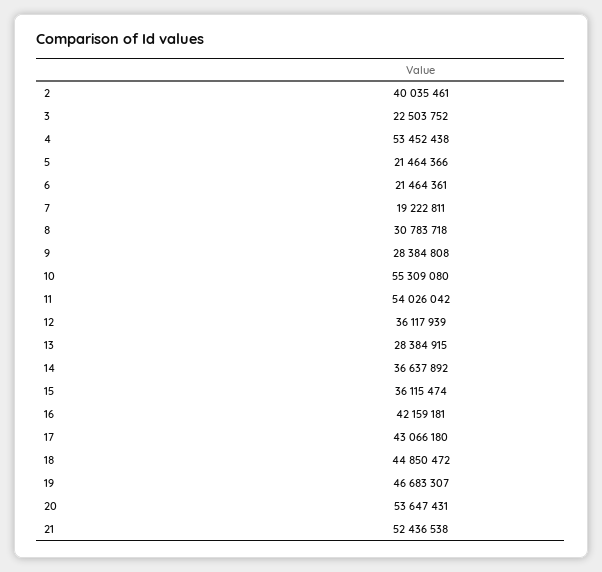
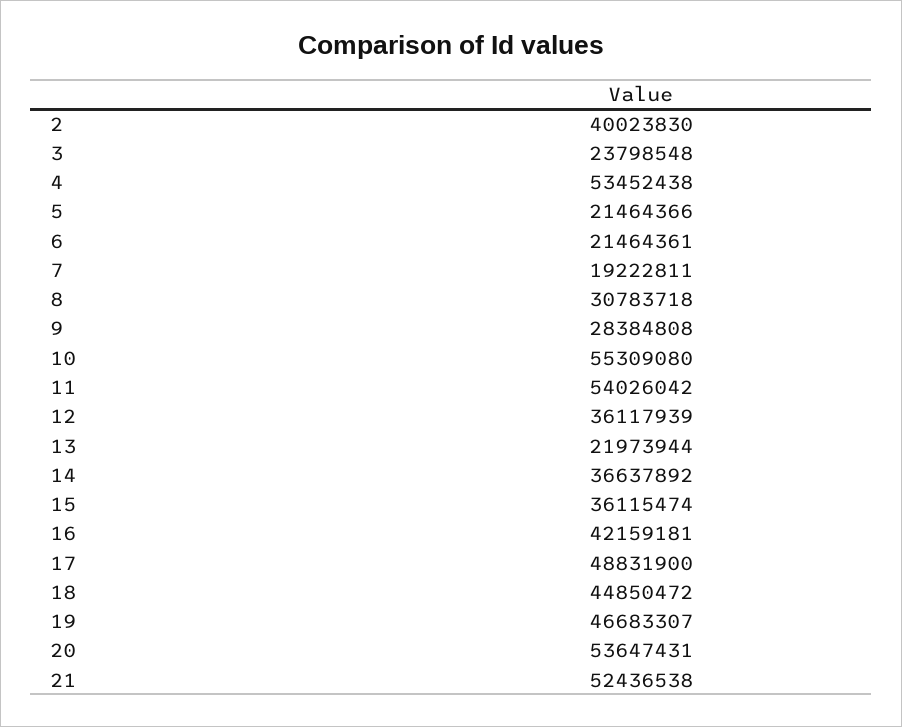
  {
-   "2": 40035461,
+   "2": 40023830,
-   "3": 22503752,
+   "3": 23798548,
    "4": 53452438,
    "5": 21464366,
    "6": 21464361,
    "7": 19222811,
    "8": 30783718,
    "9": 28384808,
    "10": 55309080,
    "11": 54026042,
    "12": 36117939,
-   "13": 28384915,
+   "13": 21973944,
    "14": 36637892,
    "15": 36115474,
    "16": 42159181,
-   "17": 43066180,
+   "17": 48831900,
    "18": 44850472,
    "19": 46683307,
    "20": 53647431,
    "21": 52436538
  }

